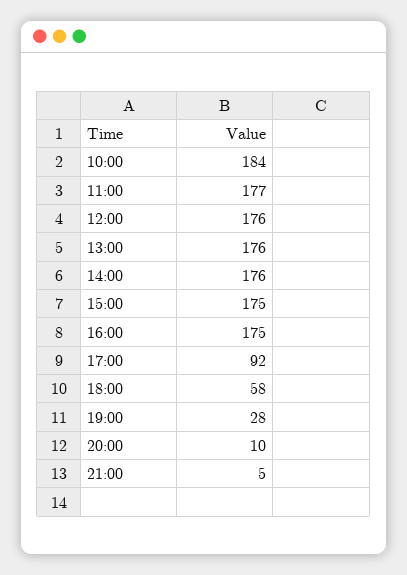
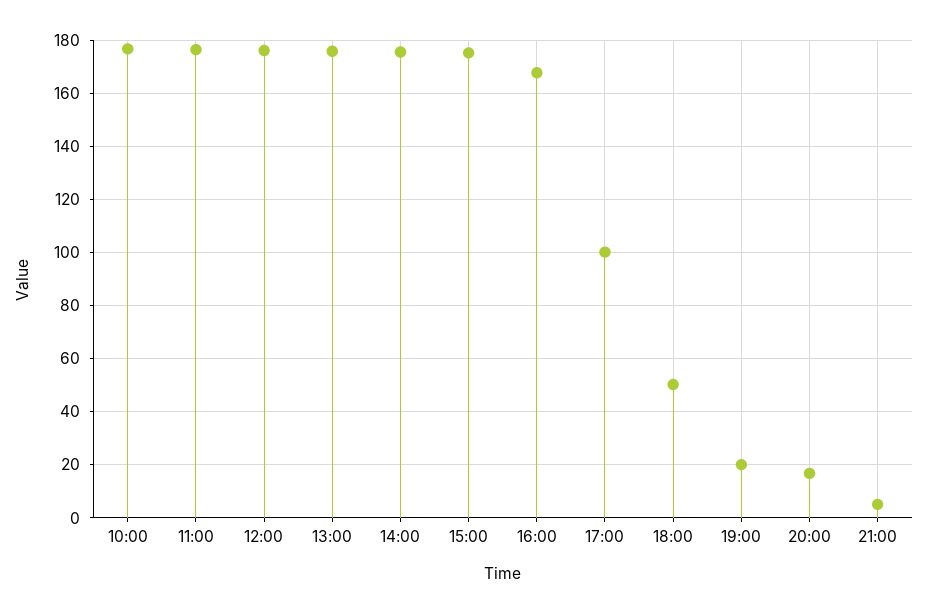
  {
-   "10:00": 184,
+   "10:00": 177.5,
    "11:00": 177,
    "12:00": 176,
    "13:00": 176,
    "14:00": 176,
    "15:00": 175,
-   "16:00": 175,
+   "16:00": 167.5,
-   "17:00": 92,
+   "17:00": 100,
-   "18:00": 58,
+   "18:00": 50,
-   "19:00": 28,
+   "19:00": 20,
-   "20:00": 10,
+   "20:00": 17.5,
    "21:00": 5
  }

